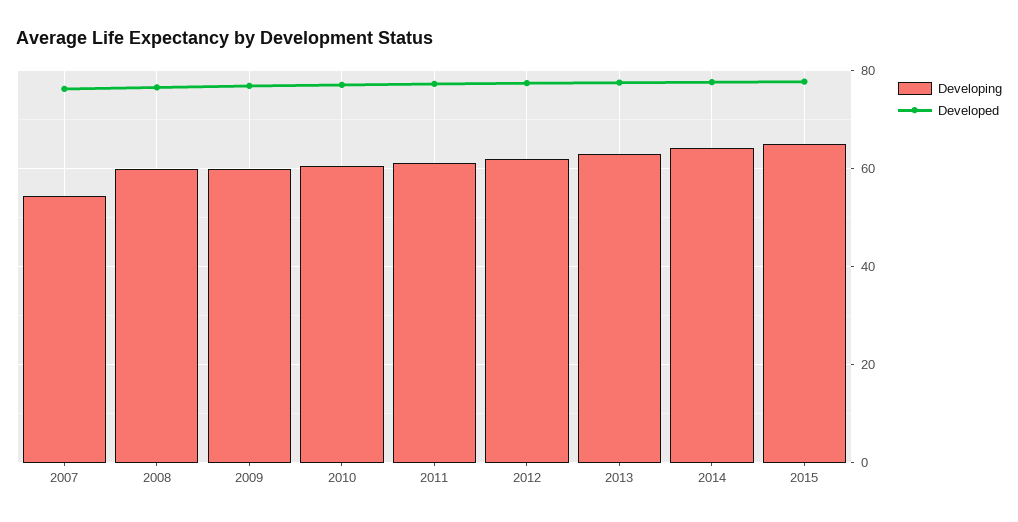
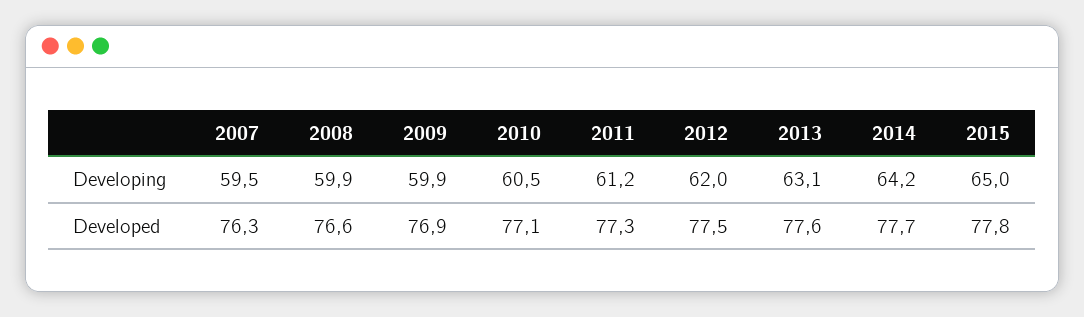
  {
    "Developing": {
-     "2007": 54,
+     "2007": 59.5,
      "2008": 59.9,
      "2009": 59.9,
      "2010": 60.5,
      "2011": 61.2,
      "2012": 62,
      "2013": 63.1,
      "2014": 64.2,
      "2015": 65
    },
    "Developed": {
      "2007": 76.3,
      "2008": 76.6,
      "2009": 76.9,
      "2010": 77.1,
      "2011": 77.3,
      "2012": 77.5,
      "2013": 77.6,
      "2014": 77.7,
      "2015": 77.8
    }
  }

